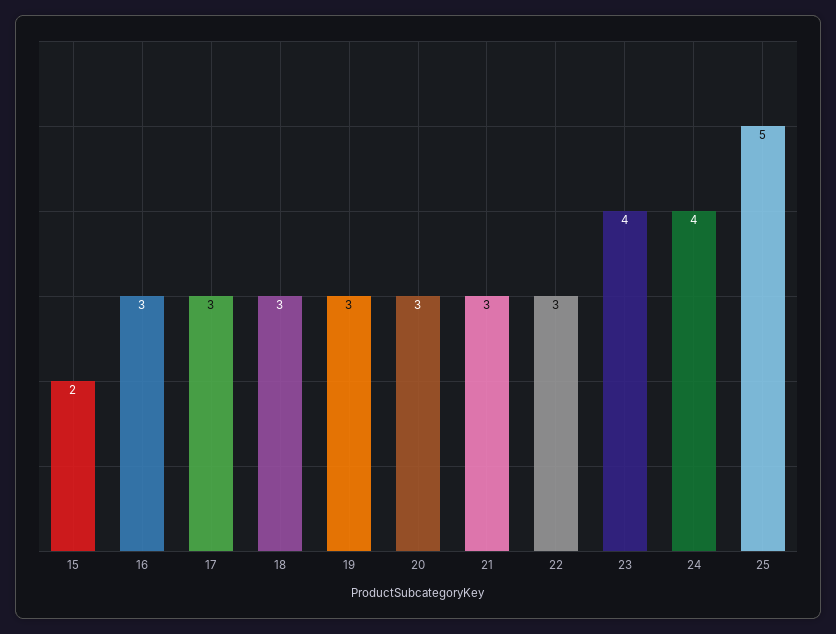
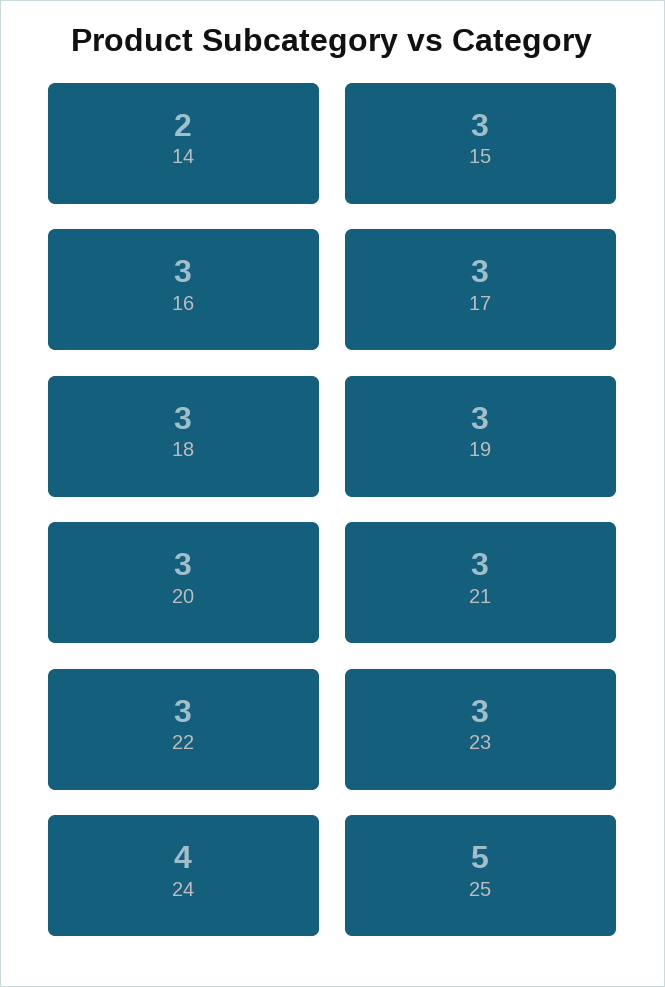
  {
-   "15": 2,
+   "15": 3,
    "16": 3,
    "17": 3,
    "18": 3,
    "19": 3,
    "20": 3,
    "21": 3,
    "22": 3,
-   "23": 4,
+   "23": 3,
    "24": 4,
-   "25": 5
+   "25": 5,
+   "14": 2
  }

